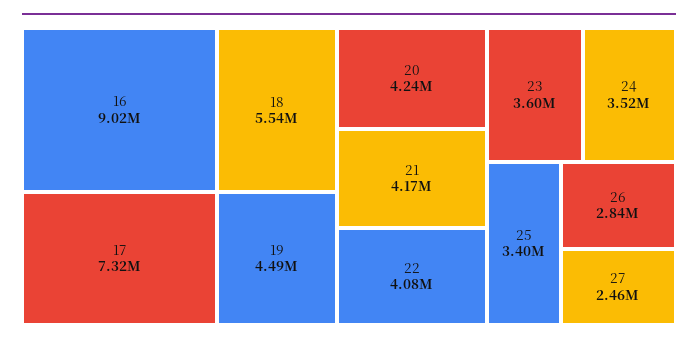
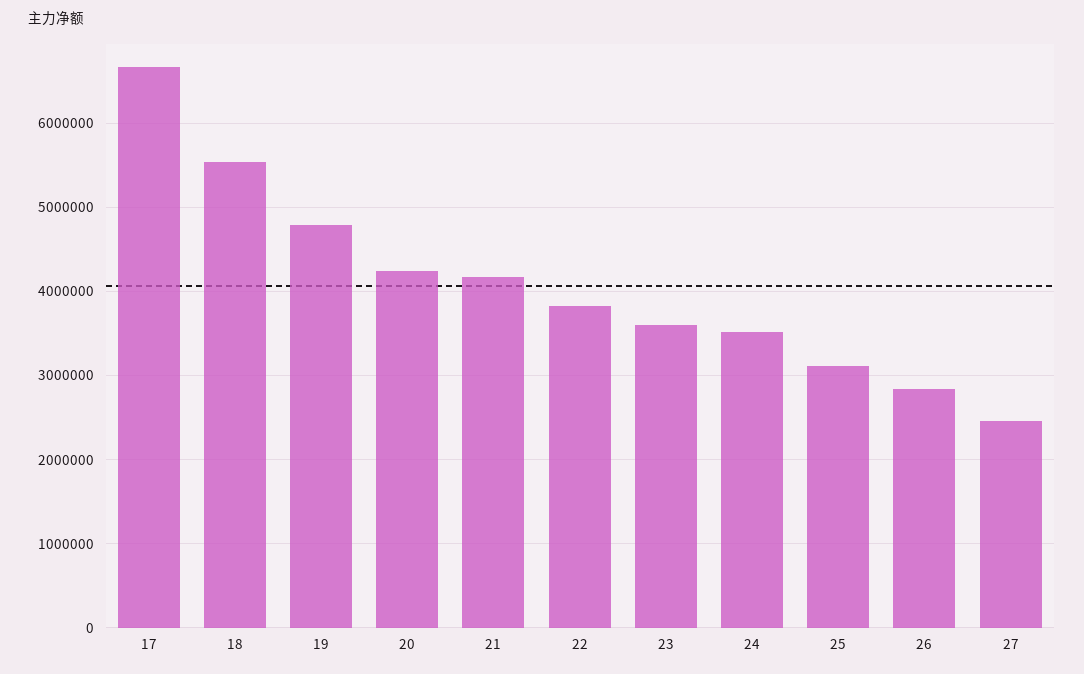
  {
-   "16": 9020000,
-   "17": 7320000,
+   "17": 6700000,
    "18": 5540000,
-   "19": 4490000,
+   "19": 4800000,
    "20": 4240000,
    "21": 4170000,
-   "22": 4080000,
+   "22": 3800000,
    "23": 3600000,
    "24": 3520000,
-   "25": 3400000,
+   "25": 3100000,
    "26": 2840000,
    "27": 2460000
  }

